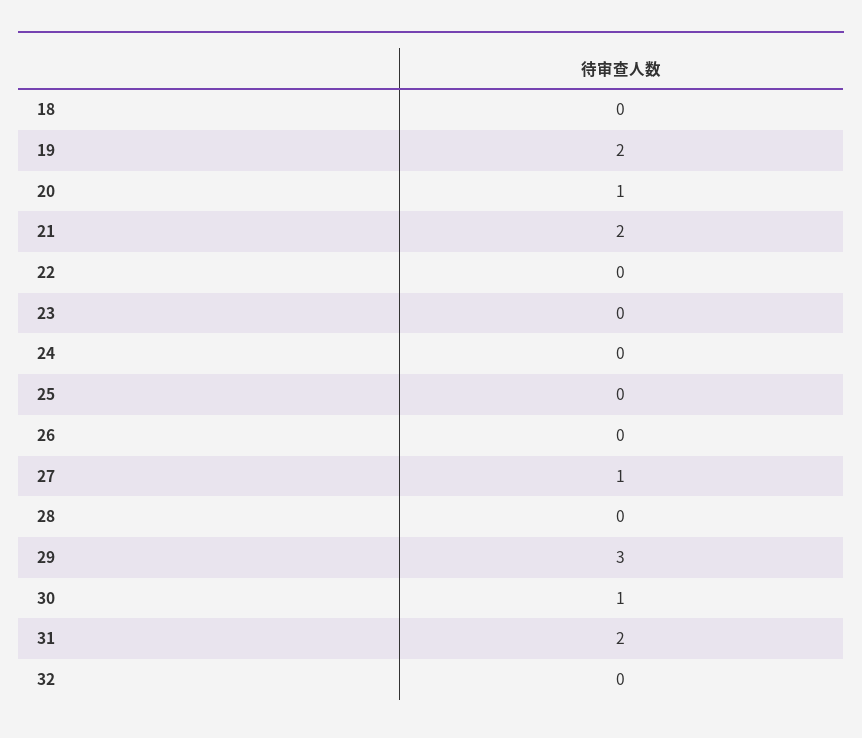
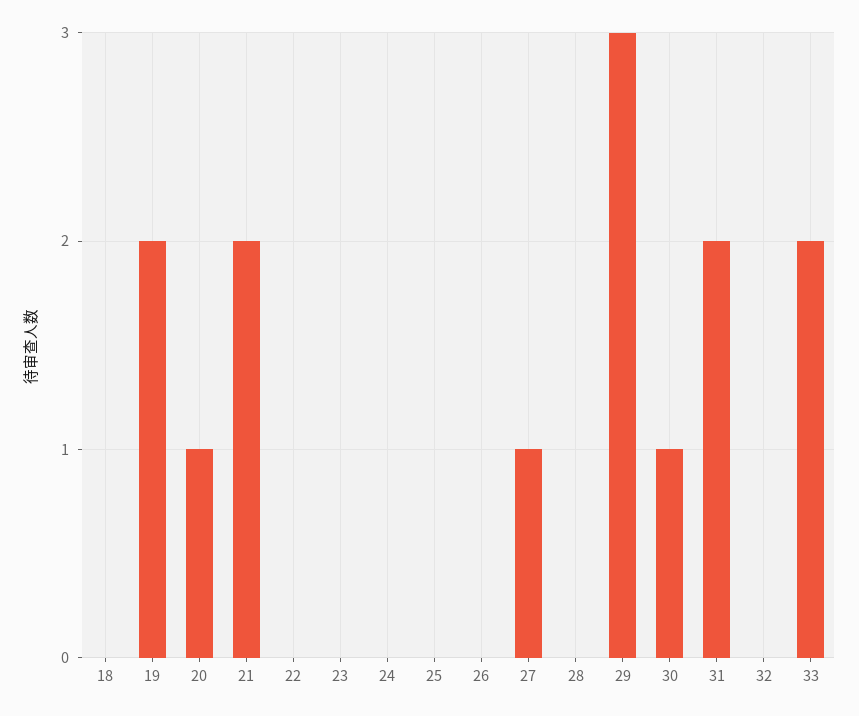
  {
    "18": 0,
    "19": 2,
    "20": 1,
    "21": 2,
    "22": 0,
    "23": 0,
    "24": 0,
    "25": 0,
    "26": 0,
    "27": 1,
    "28": 0,
    "29": 3,
    "30": 1,
    "31": 2,
-   "32": 0
+   "32": 0,
+   "33": 2
  }

